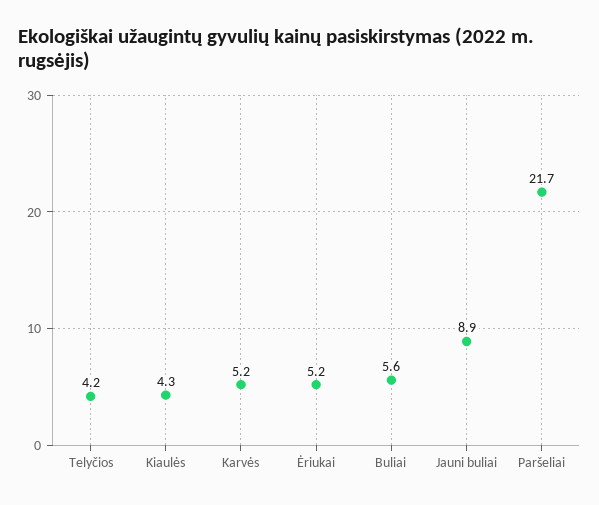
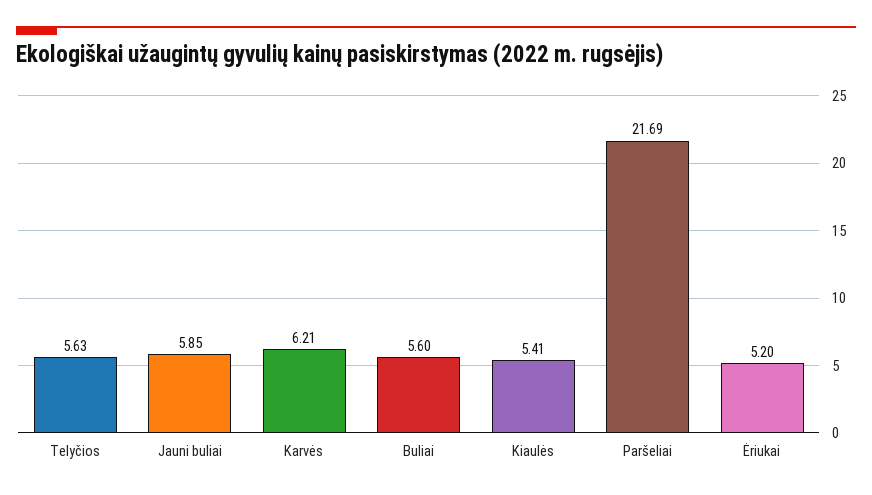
  {
-   "Telyčios": 4.2,
+   "Telyčios": 5.63,
-   "Kiaulės": 4.3,
+   "Kiaulės": 5.41,
-   "Karvės": 5.2,
+   "Karvės": 6.21,
    "Ėriukai": 5.2,
    "Buliai": 5.6,
-   "Jauni buliai": 8.9,
+   "Jauni buliai": 5.85,
    "Paršeliai": 21.69
  }

